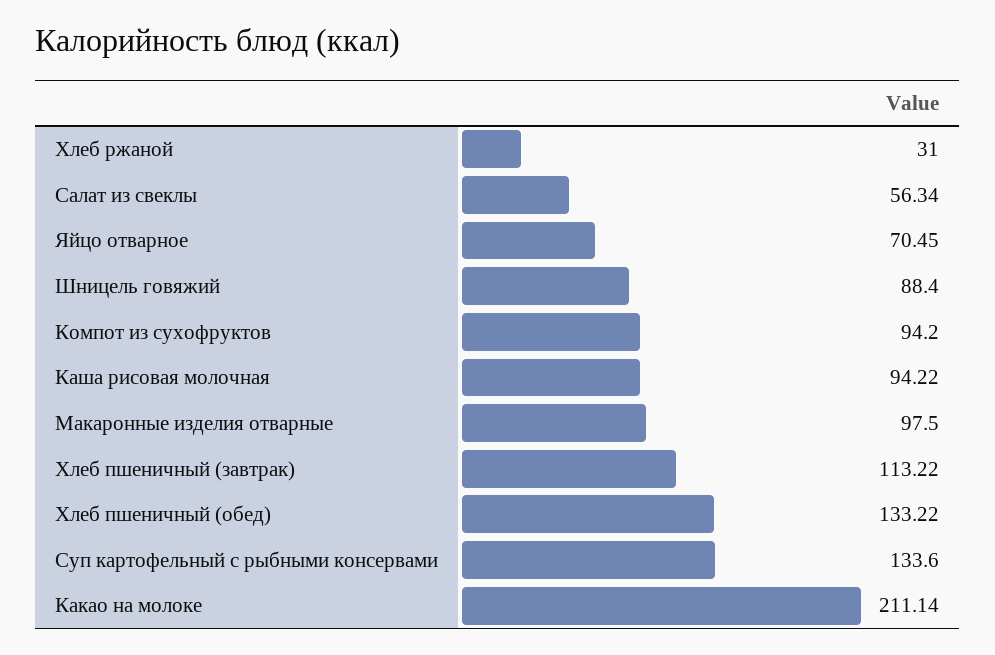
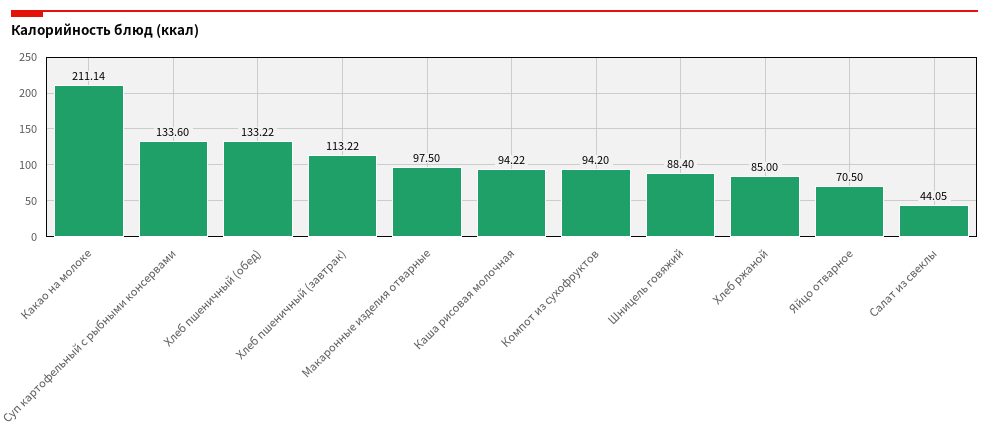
  {
-   "Хлеб ржаной": 31,
+   "Хлеб ржаной": 85,
-   "Салат из свеклы": 56.34,
+   "Салат из свеклы": 44.05,
-   "Яйцо отварное": 70.45,
+   "Яйцо отварное": 70.5,
    "Шницель говяжий": 88.4,
    "Компот из сухофруктов": 94.2,
    "Каша рисовая молочная": 94.22,
    "Макаронные изделия отварные": 97.5,
    "Хлеб пшеничный (завтрак)": 113.22,
    "Хлеб пшеничный (обед)": 133.22,
    "Суп картофельный с рыбными консервами": 133.6,
    "Какао на молоке": 211.14
  }

